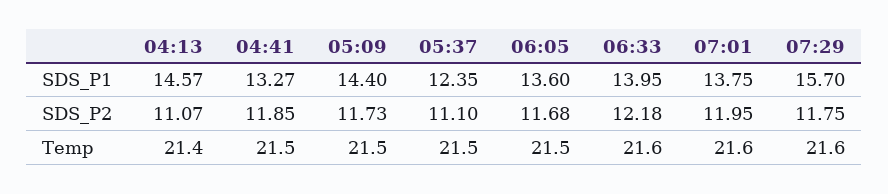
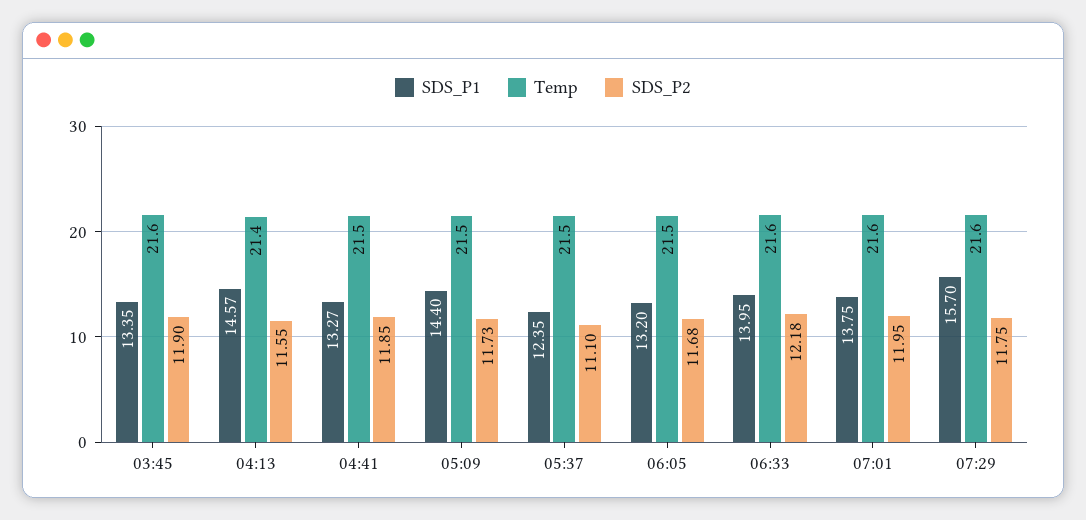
  {
    "SDS_P1": {
      "04:13": 14.57,
      "04:41": 13.27,
      "05:09": 14.4,
      "05:37": 12.35,
-     "06:05": 13.6,
+     "06:05": 13.2,
      "06:33": 13.95,
      "07:01": 13.75,
-     "07:29": 15.7
+     "07:29": 15.7,
+     "03:45": 13.35
    },
    "SDS_P2": {
-     "04:13": 11.07,
+     "04:13": 11.55,
      "04:41": 11.85,
      "05:09": 11.73,
      "05:37": 11.1,
      "06:05": 11.68,
      "06:33": 12.18,
      "07:01": 11.95,
-     "07:29": 11.75
+     "07:29": 11.75,
+     "03:45": 11.9
    },
    "Temp": {
      "04:13": 21.4,
      "04:41": 21.5,
      "05:09": 21.5,
      "05:37": 21.5,
      "06:05": 21.5,
      "06:33": 21.6,
      "07:01": 21.6,
-     "07:29": 21.6
+     "07:29": 21.6,
+     "03:45": 21.6
    }
  }

